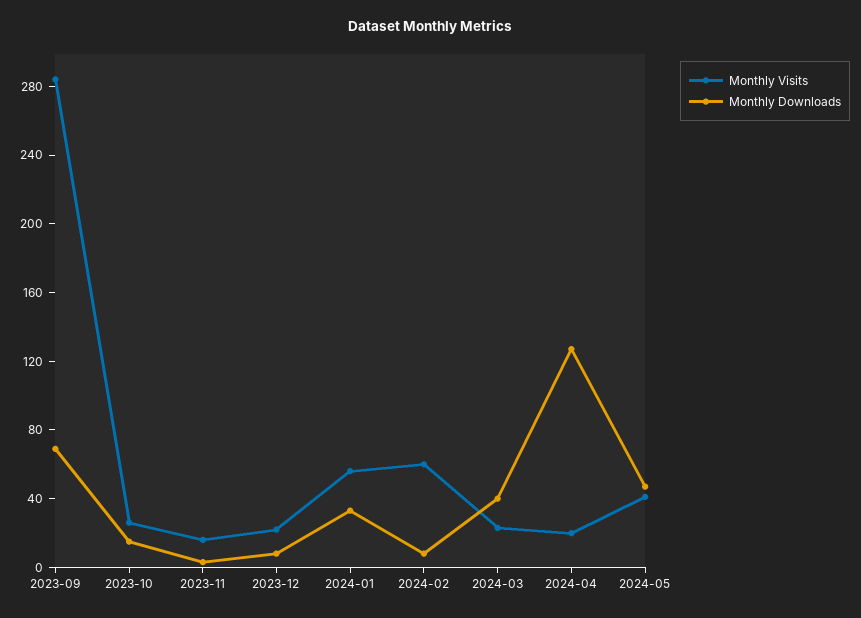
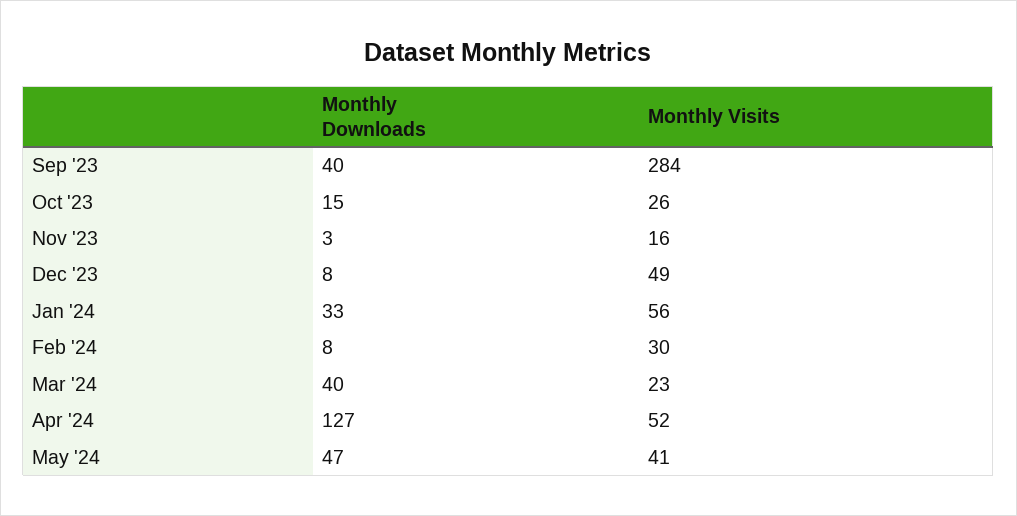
  {
    "Monthly Visits": {
      "2023-09": 284,
      "2023-10": 26,
      "2023-11": 16,
-     "2023-12": 20,
+     "2023-12": 49,
      "2024-01": 56,
-     "2024-02": 60,
+     "2024-02": 30,
      "2024-03": 23,
-     "2024-04": 20,
+     "2024-04": 52,
      "2024-05": 41
    },
    "Monthly Downloads": {
-     "2023-09": 70,
+     "2023-09": 40,
      "2023-10": 15,
      "2023-11": 3,
      "2023-12": 8,
      "2024-01": 33,
      "2024-02": 8,
      "2024-03": 40,
      "2024-04": 127,
      "2024-05": 47
    }
  }

